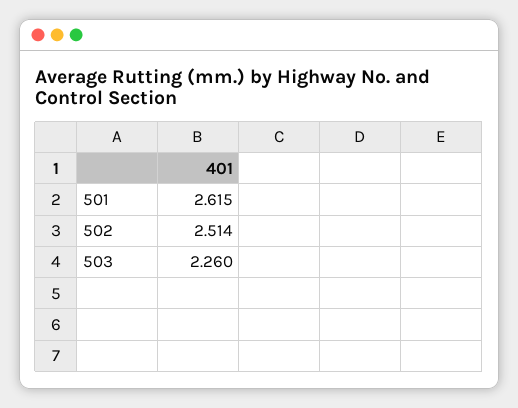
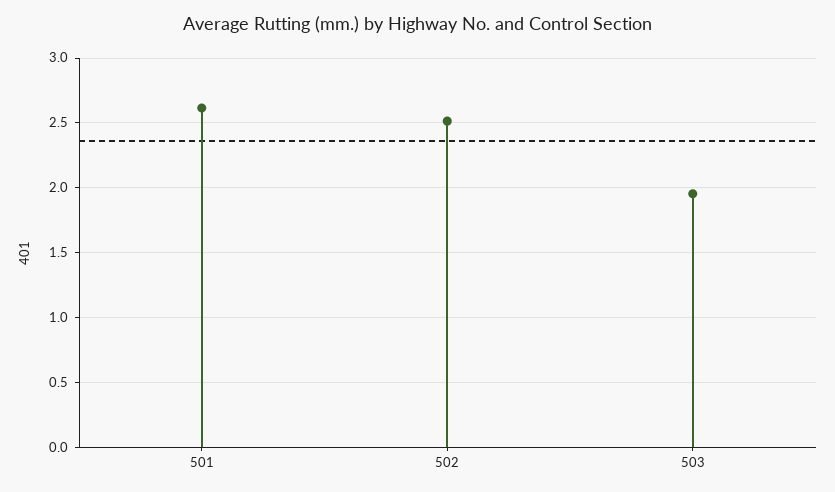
  {
    "501": 2.615,
    "502": 2.514,
-   "503": 2.26
+   "503": 1.95
  }

